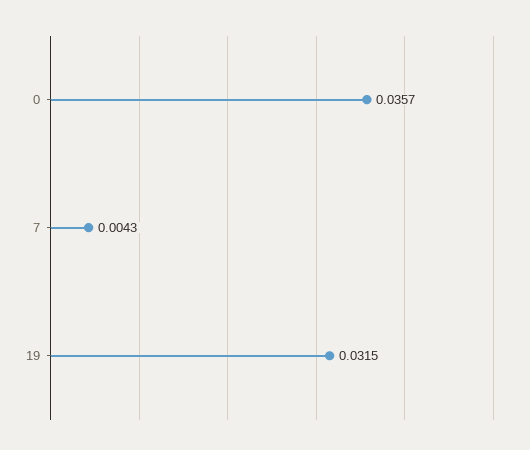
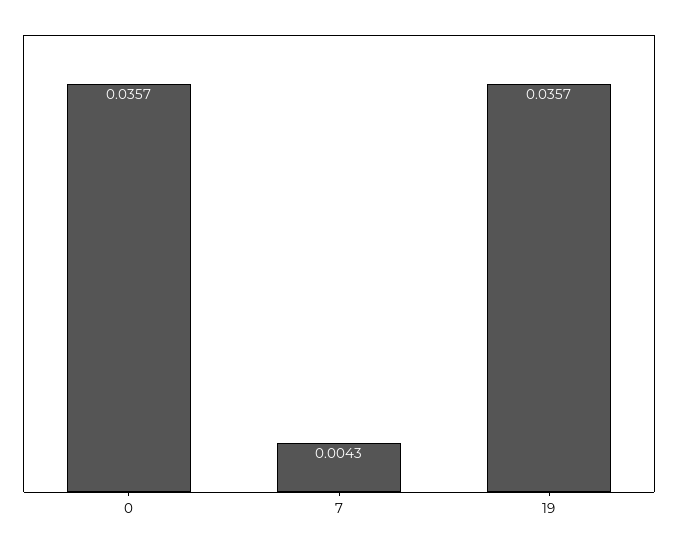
  {
    "0": 0.0357,
    "7": 0.0043,
-   "19": 0.0315
+   "19": 0.0357
  }

